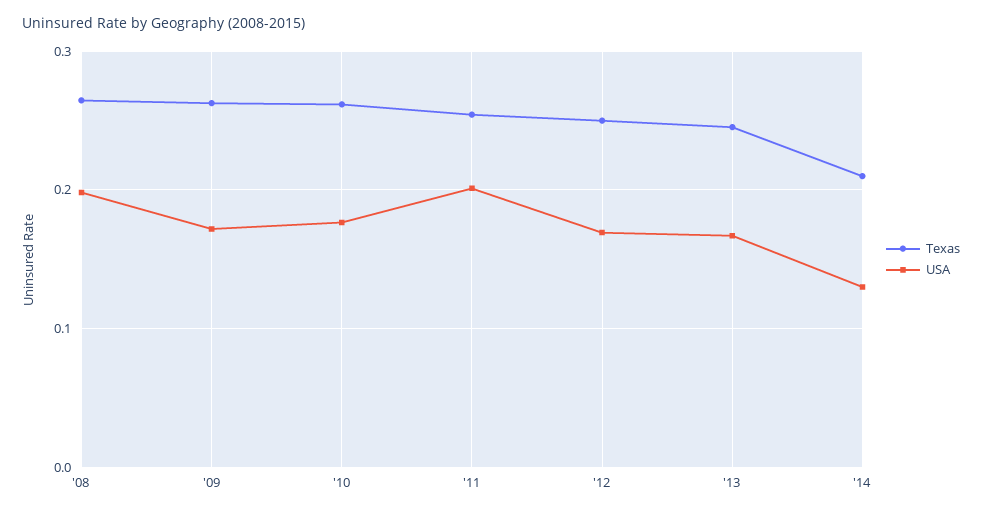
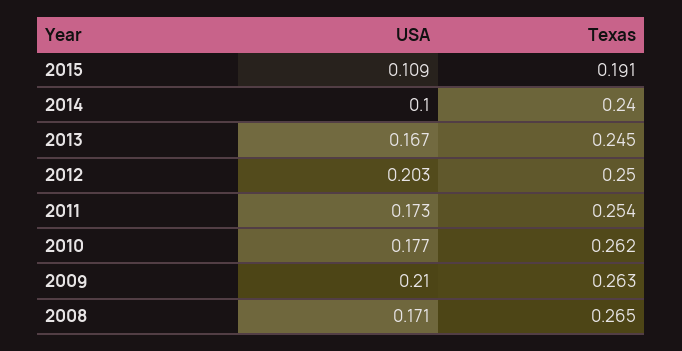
  {
    "Texas": {
      "'08": 0.265,
      "'09": 0.263,
      "'10": 0.262,
      "'11": 0.254,
      "'12": 0.25,
      "'13": 0.245,
-     "'14": 0.21
+     "'14": 0.24,
+     "2015": 0.191
    },
    "USA": {
-     "'08": 0.2,
+     "'08": 0.171,
-     "'09": 0.17,
+     "'09": 0.21,
      "'10": 0.177,
-     "'11": 0.2,
+     "'11": 0.173,
-     "'12": 0.17,
+     "'12": 0.203,
      "'13": 0.167,
-     "'14": 0.13
+     "'14": 0.1,
+     "2015": 0.109
    }
  }

